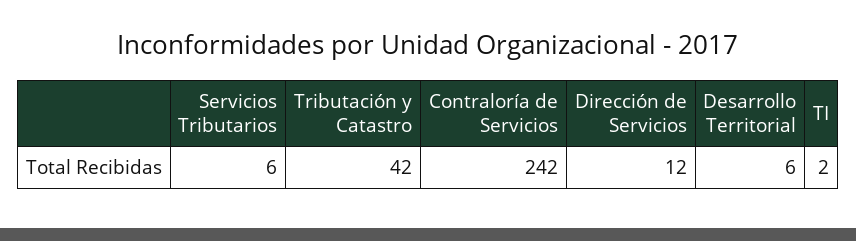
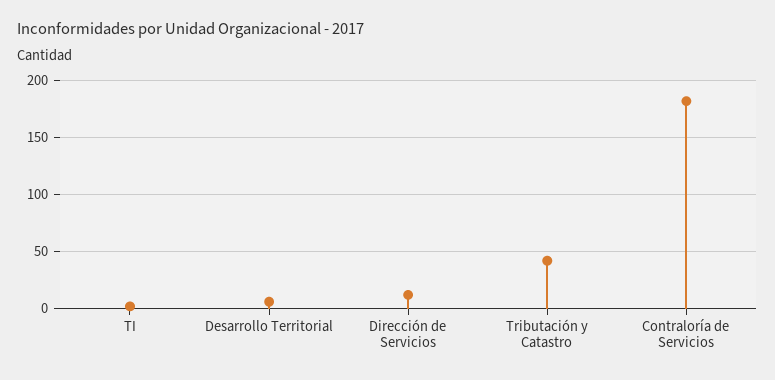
  {
-   "Servicios Tributarios": 6,
    "Tributación y Catastro": 42,
-   "Contraloría de Servicios": 242,
+   "Contraloría de Servicios": 180,
    "Dirección de Servicios": 12,
    "Desarrollo Territorial": 6,
    "TI": 2
  }

